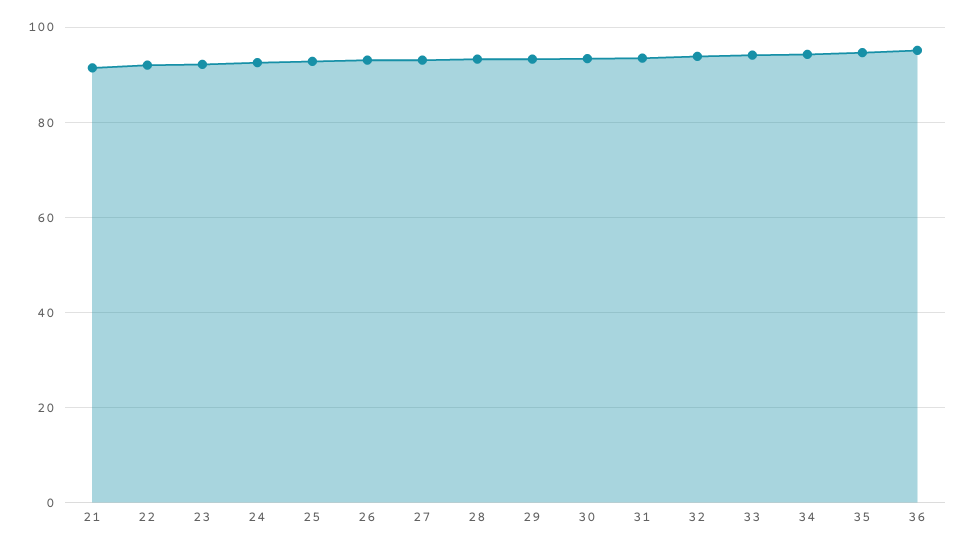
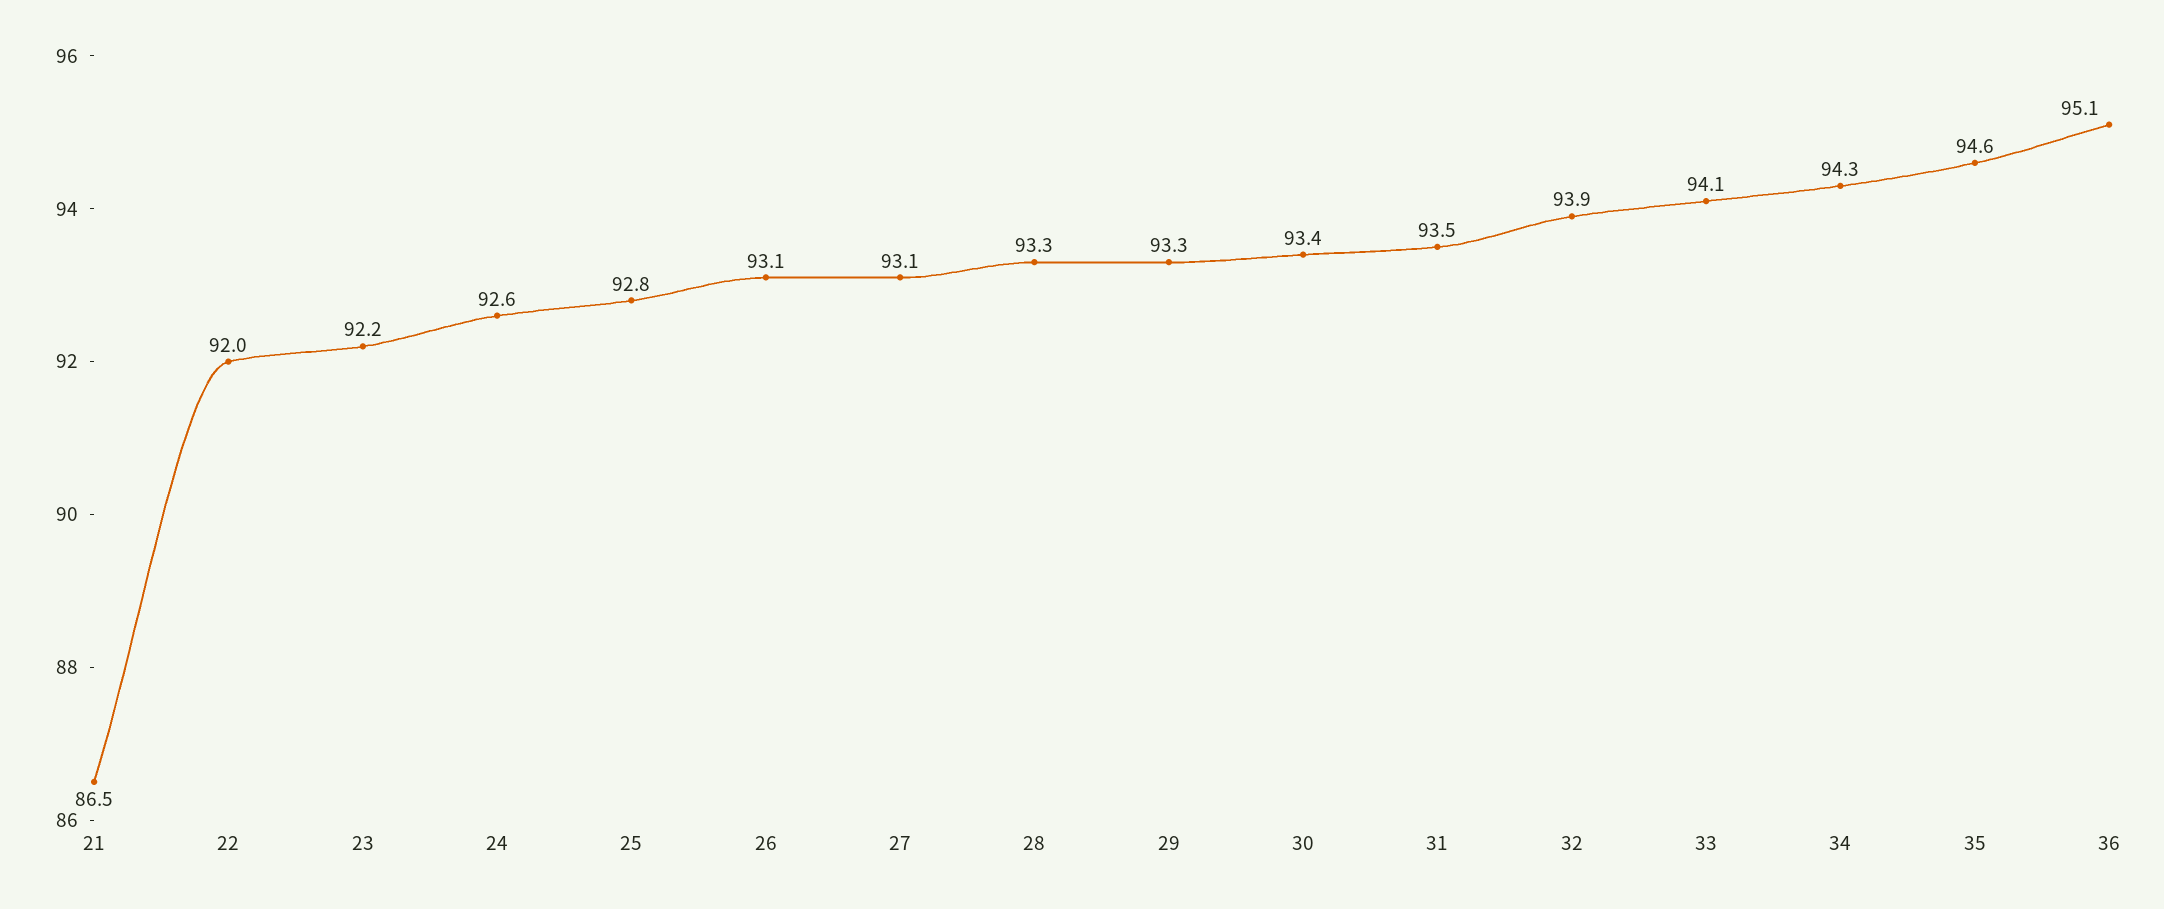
  {
-   "21": 92,
+   "21": 86.5,
    "22": 92,
    "23": 92.2,
    "24": 92.6,
    "25": 92.8,
    "26": 93.1,
    "27": 93.1,
    "28": 93.3,
    "29": 93.3,
    "30": 93.4,
    "31": 93.5,
    "32": 93.9,
    "33": 94.1,
    "34": 94.3,
    "35": 94.6,
    "36": 95.1
  }

